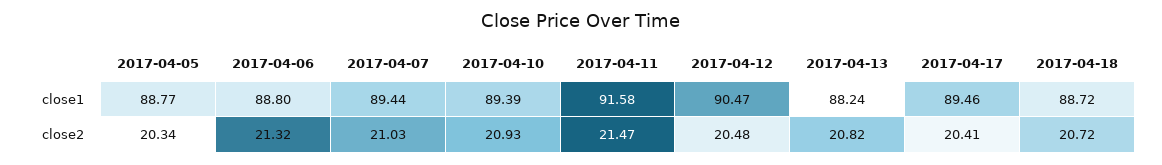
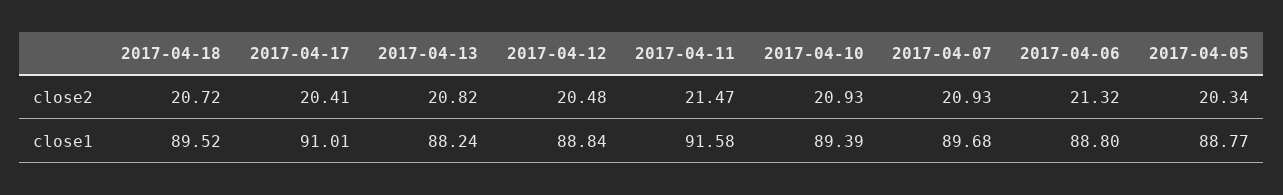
  {
    "2017-04-05": {
      "close1": 88.77,
      "close2": 20.34
    },
    "2017-04-06": {
      "close1": 88.8,
      "close2": 21.32
    },
    "2017-04-07": {
-     "close1": 89.44,
+     "close1": 89.68,
-     "close2": 21.03
+     "close2": 20.93
    },
    "2017-04-10": {
      "close1": 89.39,
      "close2": 20.93
    },
    "2017-04-11": {
      "close1": 91.58,
      "close2": 21.47
    },
    "2017-04-12": {
-     "close1": 90.47,
+     "close1": 88.84,
      "close2": 20.48
    },
    "2017-04-13": {
      "close1": 88.24,
      "close2": 20.82
    },
    "2017-04-17": {
-     "close1": 89.46,
+     "close1": 91.01,
      "close2": 20.41
    },
    "2017-04-18": {
-     "close1": 88.72,
+     "close1": 89.52,
      "close2": 20.72
    }
  }

